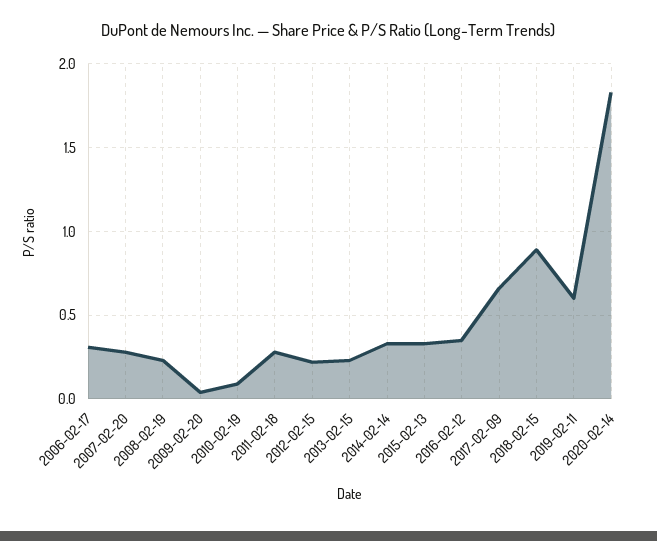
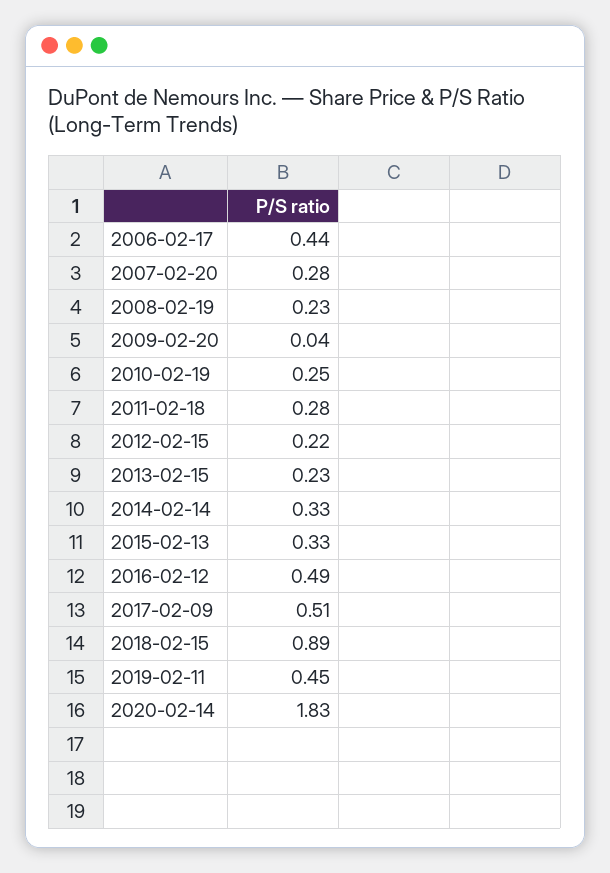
  {
-   "2006-02-17": 0.3,
+   "2006-02-17": 0.44,
    "2007-02-20": 0.28,
    "2008-02-19": 0.23,
    "2009-02-20": 0.04,
-   "2010-02-19": 0.1,
+   "2010-02-19": 0.25,
    "2011-02-18": 0.28,
    "2012-02-15": 0.22,
    "2013-02-15": 0.23,
    "2014-02-14": 0.33,
    "2015-02-13": 0.33,
-   "2016-02-12": 0.35,
+   "2016-02-12": 0.49,
-   "2017-02-09": 0.65,
+   "2017-02-09": 0.51,
    "2018-02-15": 0.89,
-   "2019-02-11": 0.6,
+   "2019-02-11": 0.45,
    "2020-02-14": 1.83
  }

